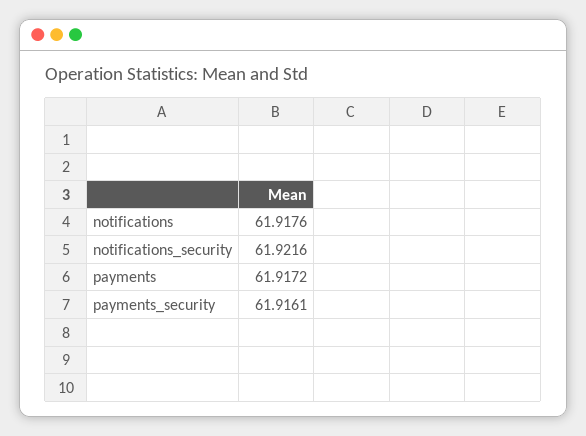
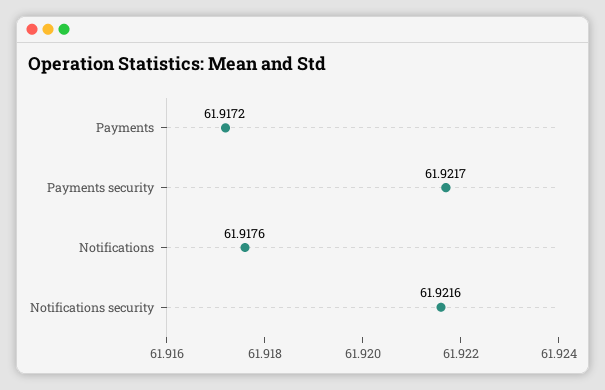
  {
    "notifications": 61.9176,
    "notifications_security": 61.9216,
    "payments": 61.9172,
-   "payments_security": 61.9161
+   "payments_security": 61.9217
  }

